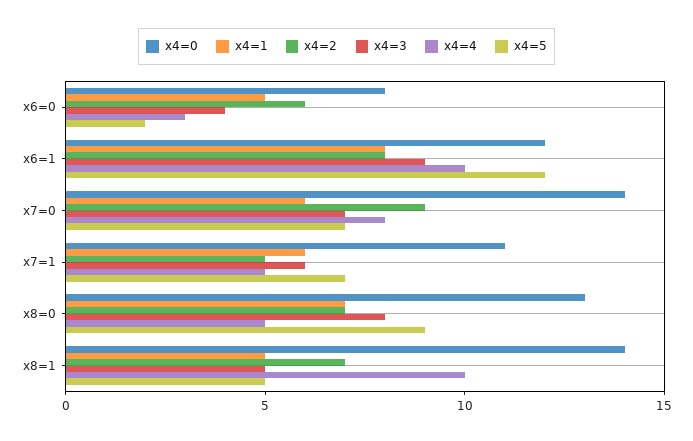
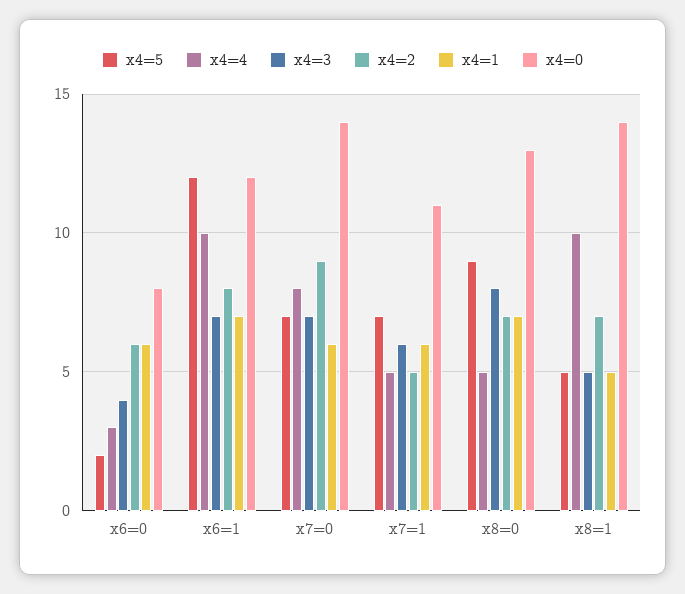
  {
    "x4=0": {
      "x6=0": 8,
      "x6=1": 12,
      "x7=0": 14,
      "x7=1": 11,
      "x8=0": 13,
      "x8=1": 14
    },
    "x4=1": {
-     "x6=0": 5,
+     "x6=0": 6,
-     "x6=1": 8,
+     "x6=1": 7,
      "x7=0": 6,
      "x7=1": 6,
      "x8=0": 7,
      "x8=1": 5
    },
    "x4=2": {
      "x6=0": 6,
      "x6=1": 8,
      "x7=0": 9,
      "x7=1": 5,
      "x8=0": 7,
      "x8=1": 7
    },
    "x4=3": {
      "x6=0": 4,
-     "x6=1": 9,
+     "x6=1": 7,
      "x7=0": 7,
      "x7=1": 6,
      "x8=0": 8,
      "x8=1": 5
    },
    "x4=4": {
      "x6=0": 3,
      "x6=1": 10,
      "x7=0": 8,
      "x7=1": 5,
      "x8=0": 5,
      "x8=1": 10
    },
    "x4=5": {
      "x6=0": 2,
      "x6=1": 12,
      "x7=0": 7,
      "x7=1": 7,
      "x8=0": 9,
      "x8=1": 5
    }
  }

